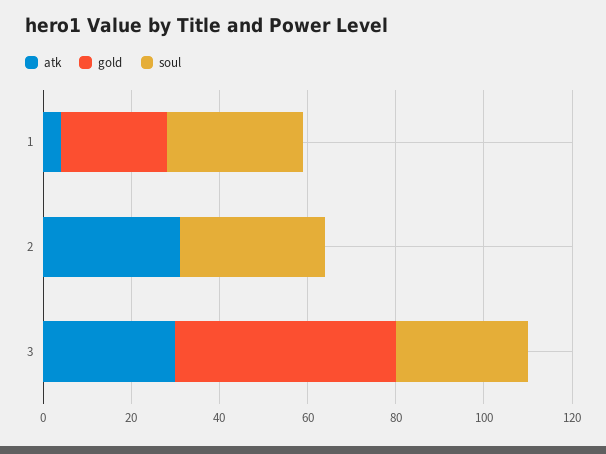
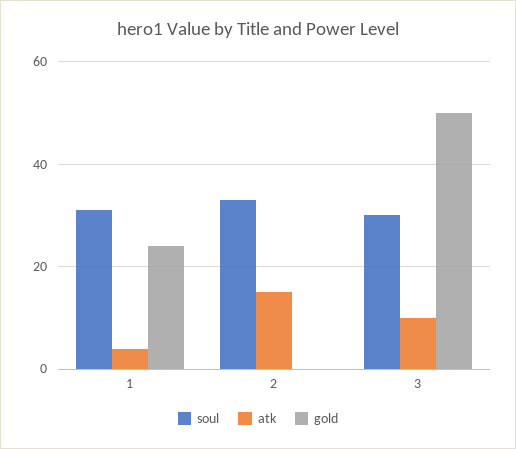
  {
    "atk": {
      "1": 5,
-     "2": 30,
+     "2": 15,
-     "3": 30
+     "3": 10
    },
    "gold": {
      "1": 25,
      "2": 0,
      "3": 50
    },
    "soul": {
      "1": 30,
      "2": 35,
      "3": 30
    }
  }

